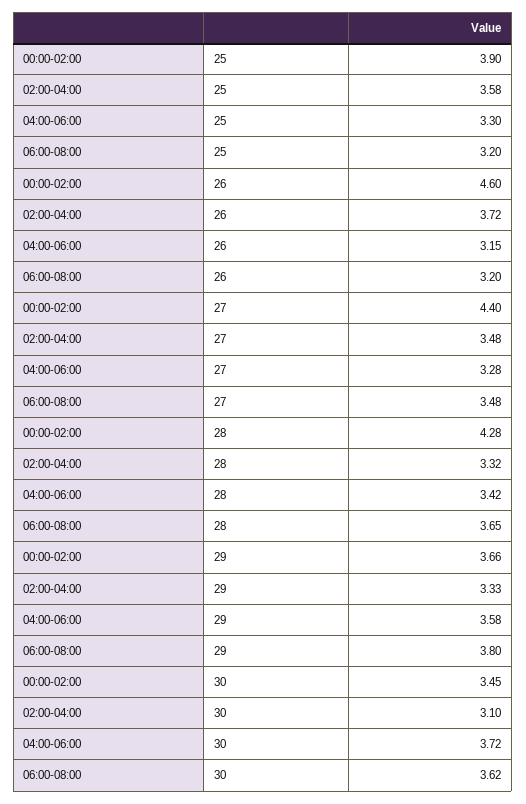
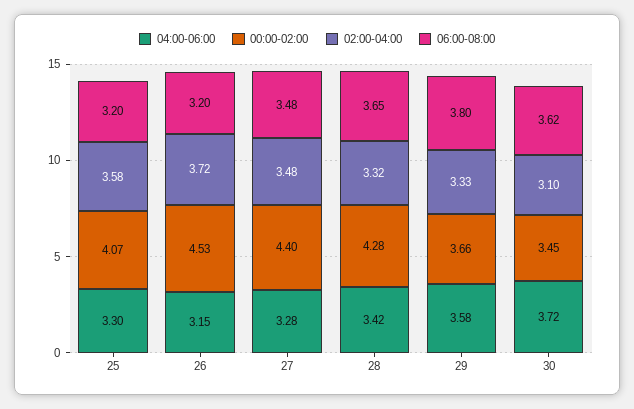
  {
    "00:00-02:00": {
-     "25": 3.9,
+     "25": 4.07,
-     "26": 4.6,
+     "26": 4.53,
      "27": 4.4,
      "28": 4.28,
      "29": 3.66,
      "30": 3.45
    },
    "02:00-04:00": {
      "25": 3.58,
      "26": 3.72,
      "27": 3.48,
      "28": 3.32,
      "29": 3.33,
      "30": 3.1
    },
    "04:00-06:00": {
      "25": 3.3,
      "26": 3.15,
      "27": 3.28,
      "28": 3.42,
      "29": 3.58,
      "30": 3.72
    },
    "06:00-08:00": {
      "25": 3.2,
      "26": 3.2,
      "27": 3.48,
      "28": 3.65,
      "29": 3.8,
      "30": 3.62
    }
  }

